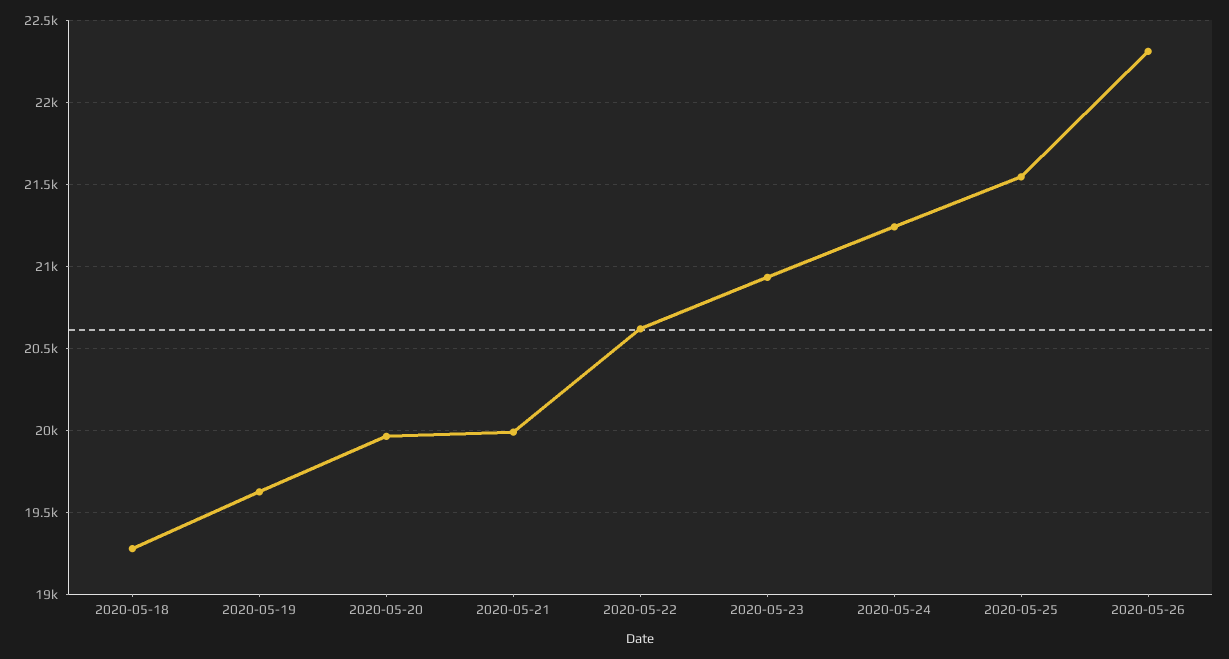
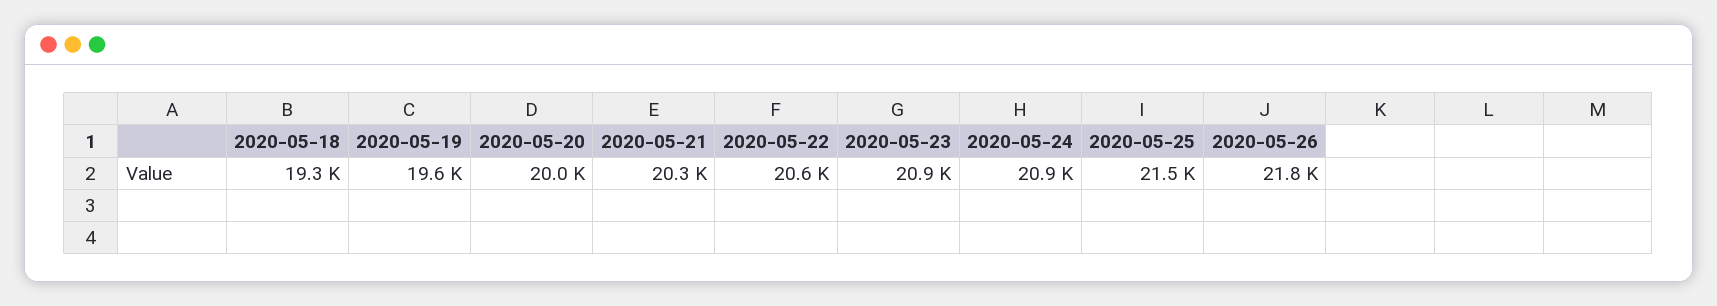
  {
    "2020-05-18": 19300,
    "2020-05-19": 19600,
    "2020-05-20": 20000,
-   "2020-05-21": 20000,
+   "2020-05-21": 20300,
    "2020-05-22": 20600,
    "2020-05-23": 20900,
-   "2020-05-24": 21250,
+   "2020-05-24": 20900,
    "2020-05-25": 21500,
-   "2020-05-26": 22300
+   "2020-05-26": 21800
  }

